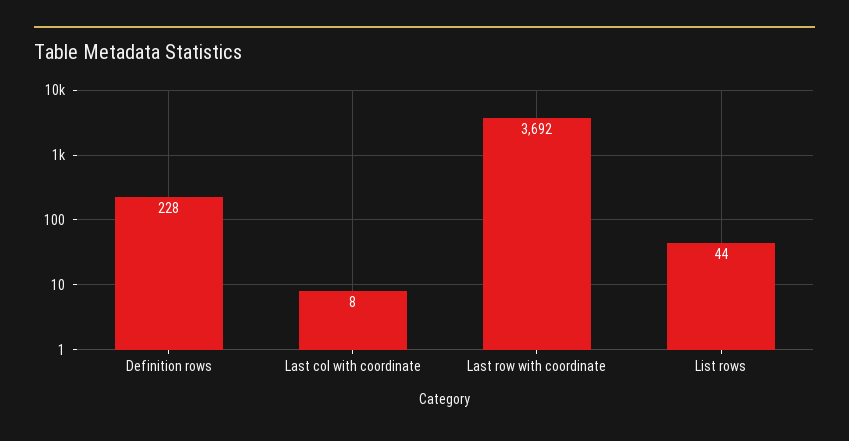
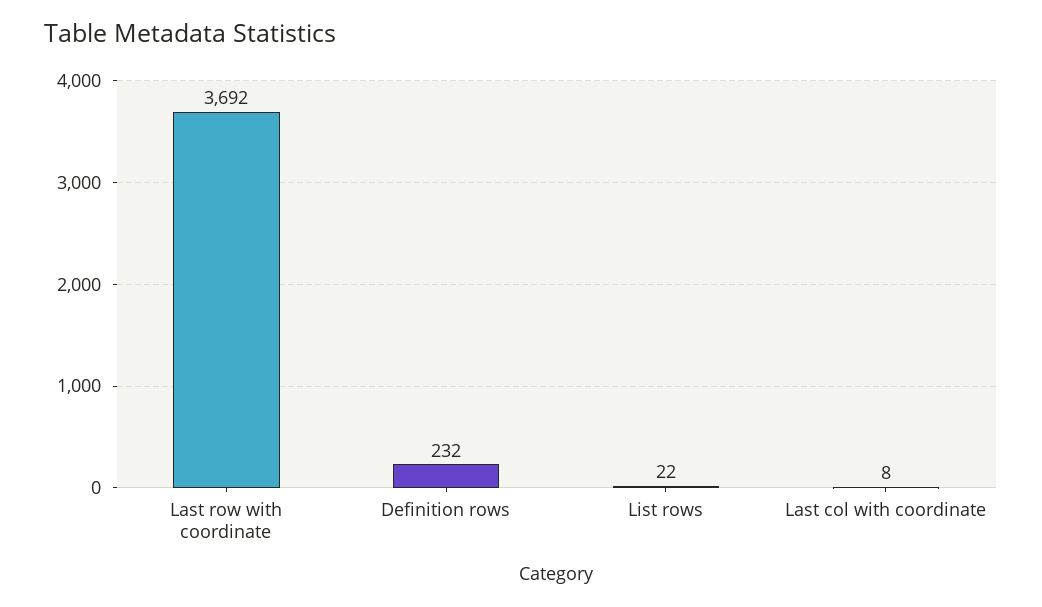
  {
-   "Definition rows": 228,
+   "Definition rows": 232,
    "Last col with coordinate": 8,
    "Last row with coordinate": 3692,
-   "List rows": 44
+   "List rows": 22
  }

